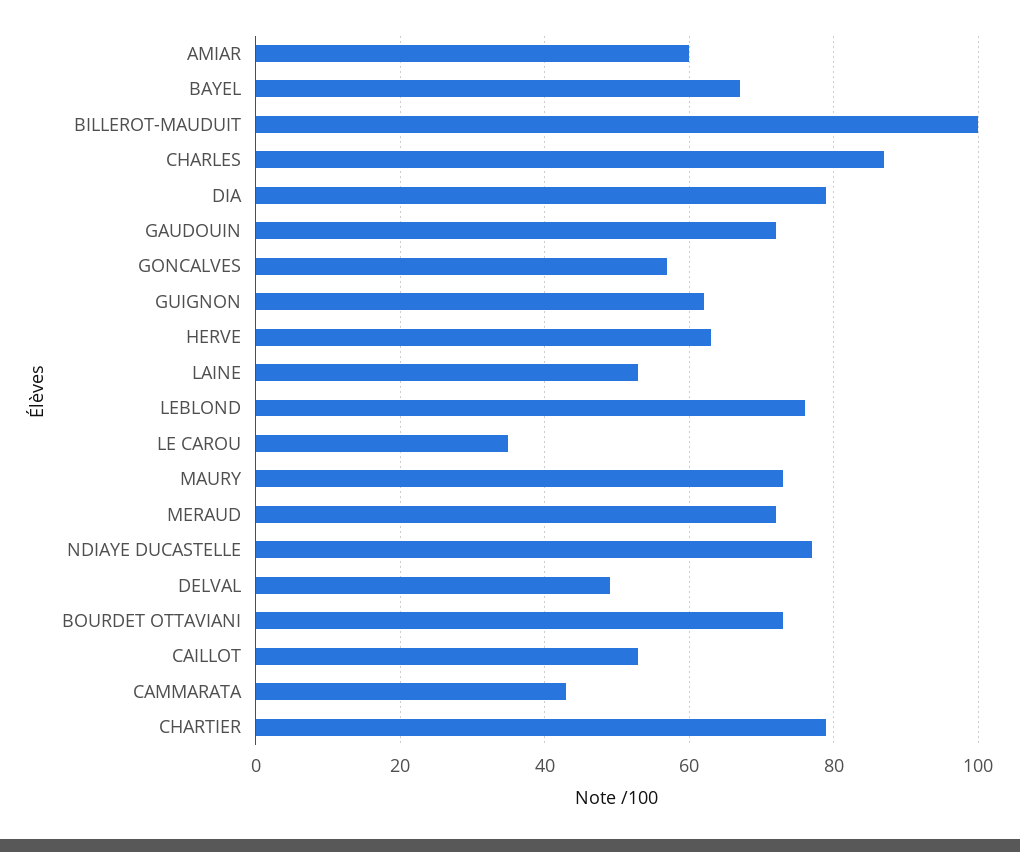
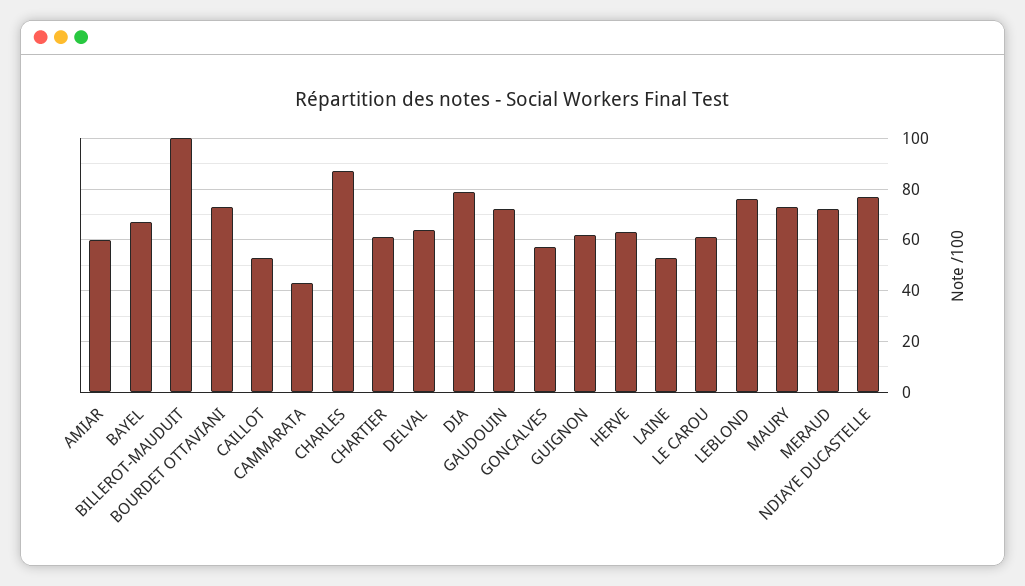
  {
    "AMIAR": 60,
    "BAYEL": 65,
    "BILLEROT-MAUDUIT": 100,
    "CHARLES": 85,
    "DIA": 80,
    "GAUDOUIN": 70,
    "GONCALVES": 55,
    "GUIGNON": 60,
    "HERVE": 65,
    "LAINE": 55,
    "LEBLOND": 75,
-   "LE CAROU": 35,
+   "LE CAROU": 60,
    "MAURY": 75,
    "MERAUD": 70,
    "NDIAYE DUCASTELLE": 75,
-   "DELVAL": 50,
+   "DELVAL": 65,
    "BOURDET OTTAVIANI": 75,
    "CAILLOT": 55,
    "CAMMARATA": 45,
-   "CHARTIER": 80
+   "CHARTIER": 60
  }

